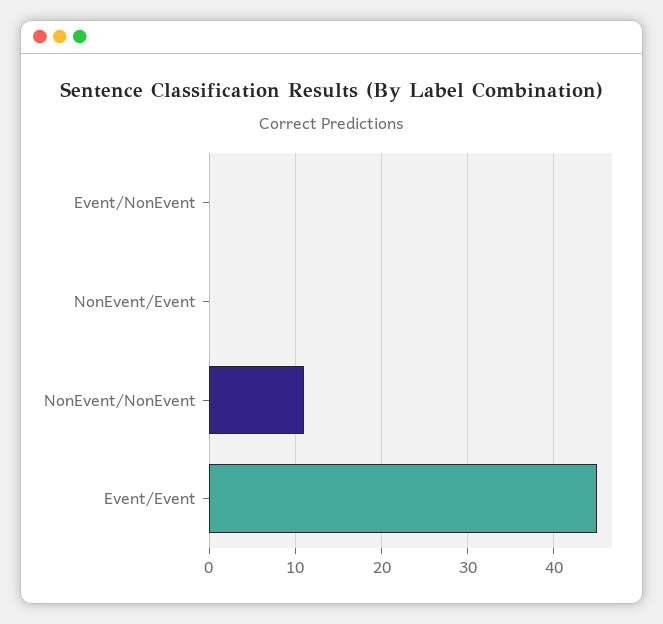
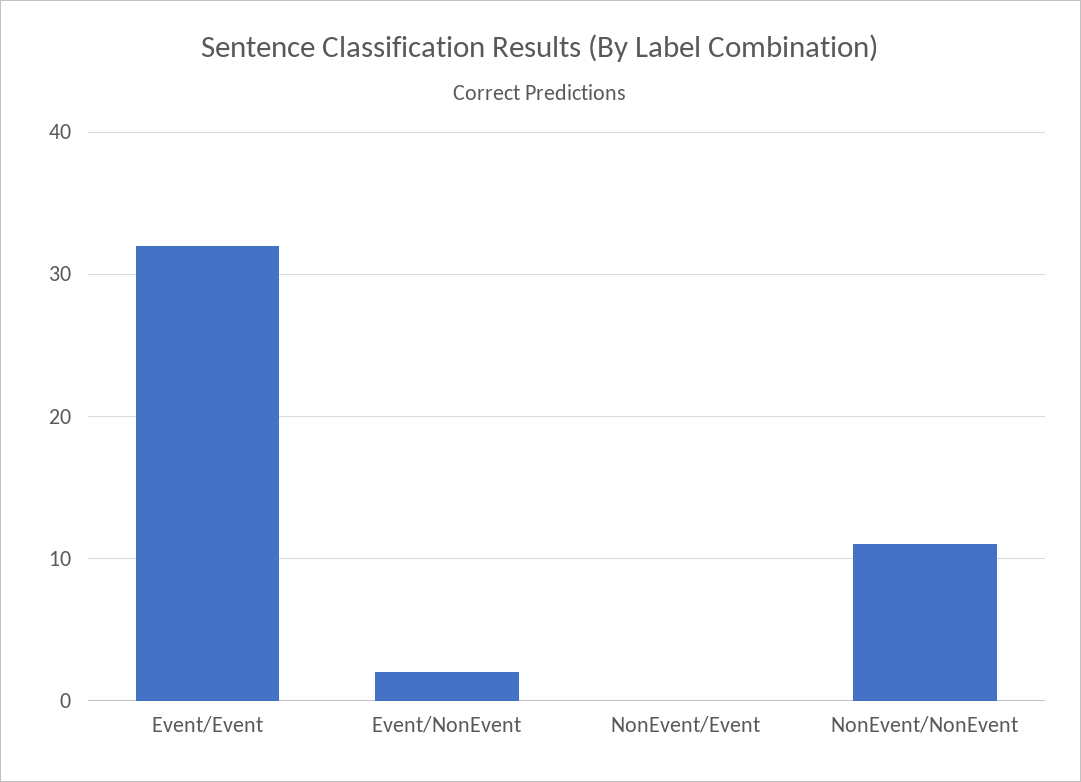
  {
-   "Event/NonEvent": 0,
+   "Event/NonEvent": 2,
    "NonEvent/Event": 0,
    "NonEvent/NonEvent": 11,
-   "Event/Event": 45
+   "Event/Event": 32
  }

